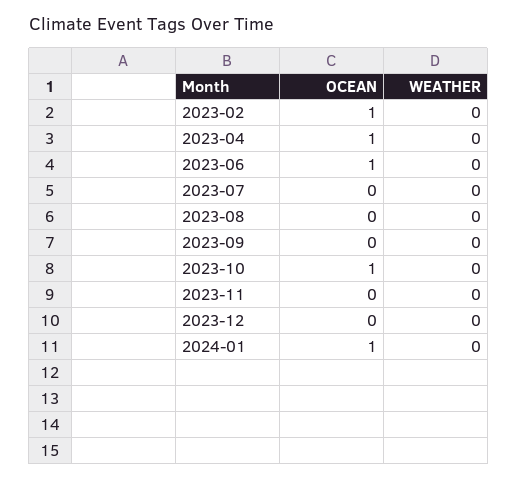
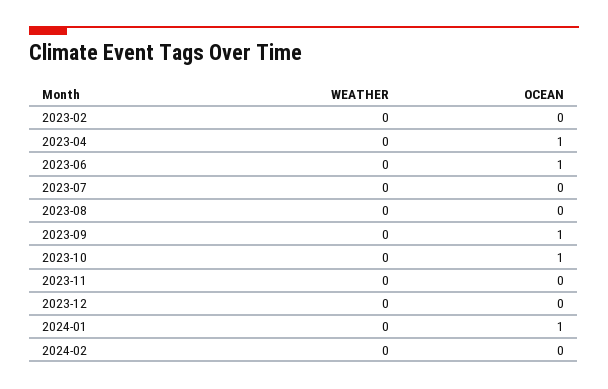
  {
    "OCEAN": {
-     "2023-02": 1,
+     "2023-02": 0,
      "2023-04": 1,
      "2023-06": 1,
      "2023-07": 0,
      "2023-08": 0,
-     "2023-09": 0,
+     "2023-09": 1,
      "2023-10": 1,
      "2023-11": 0,
      "2023-12": 0,
-     "2024-01": 1
+     "2024-01": 1,
+     "2024-02": 0
    },
    "WEATHER": {
      "2023-02": 0,
      "2023-04": 0,
      "2023-06": 0,
      "2023-07": 0,
      "2023-08": 0,
      "2023-09": 0,
      "2023-10": 0,
      "2023-11": 0,
      "2023-12": 0,
-     "2024-01": 0
+     "2024-01": 0,
+     "2024-02": 0
    }
  }

